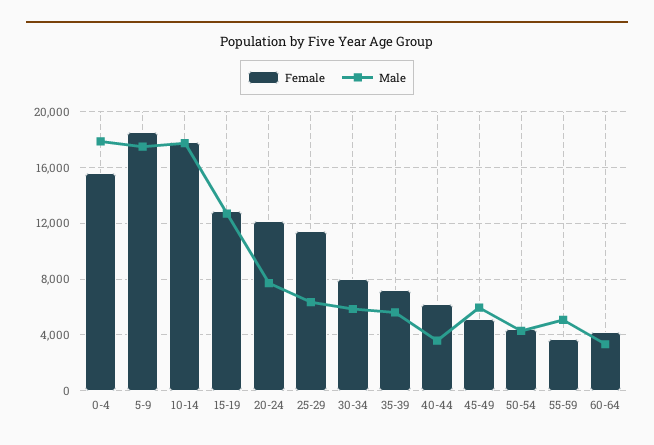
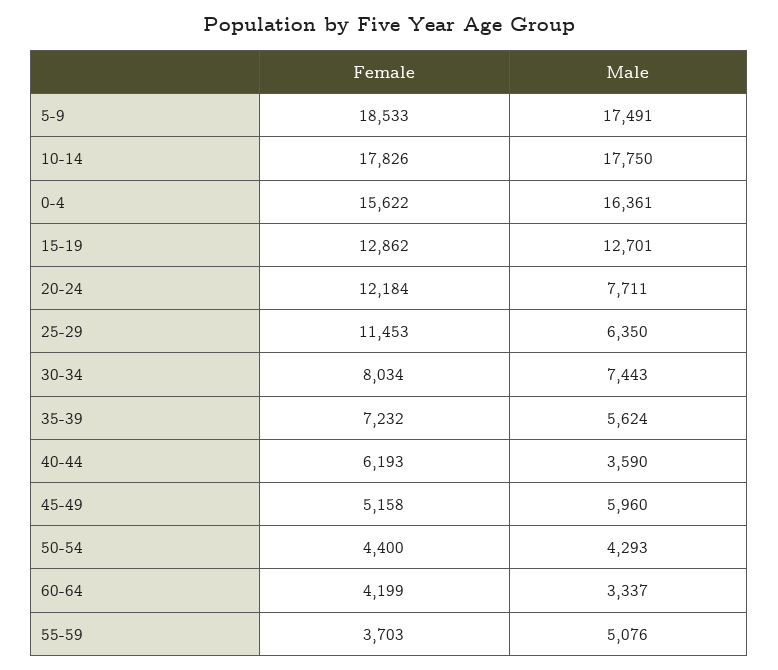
  {
    "Female": {
      "0-4": 15622,
      "5-9": 18533,
      "10-14": 17826,
      "15-19": 12862,
      "20-24": 12184,
      "25-29": 11453,
      "30-34": 8034,
      "35-39": 7232,
      "40-44": 6193,
      "45-49": 5158,
      "50-54": 4400,
      "55-59": 3703,
      "60-64": 4199
    },
    "Male": {
-     "0-4": 18000,
+     "0-4": 16361,
      "5-9": 17491,
      "10-14": 17750,
      "15-19": 12701,
      "20-24": 7711,
      "25-29": 6350,
-     "30-34": 6000,
+     "30-34": 7443,
      "35-39": 5624,
      "40-44": 3590,
      "45-49": 5960,
      "50-54": 4293,
      "55-59": 5076,
      "60-64": 3337
    }
  }

